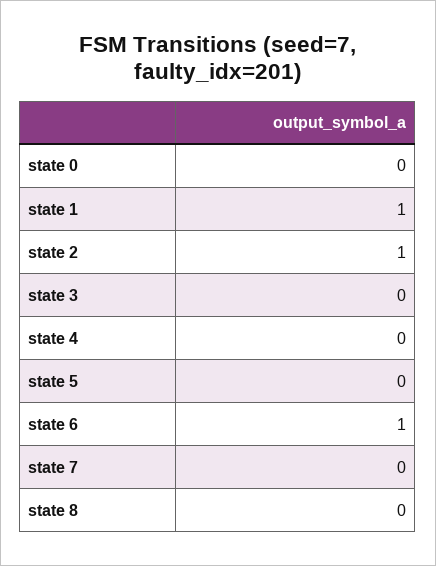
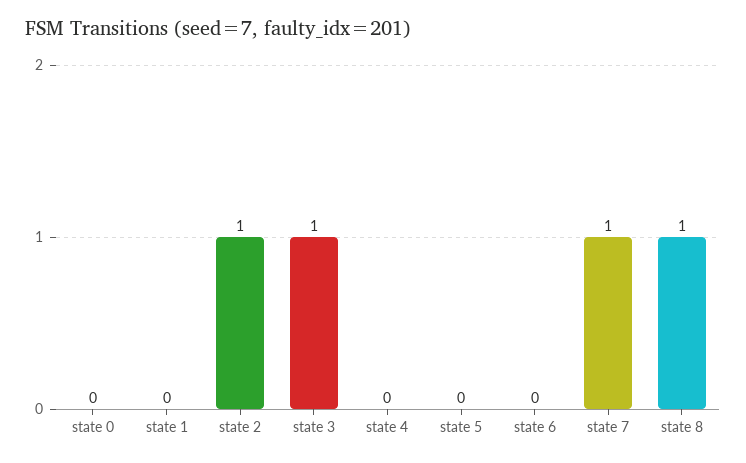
  {
    "state 0": 0,
-   "state 1": 1,
+   "state 1": 0,
    "state 2": 1,
-   "state 3": 0,
+   "state 3": 1,
    "state 4": 0,
    "state 5": 0,
-   "state 6": 1,
+   "state 6": 0,
-   "state 7": 0,
+   "state 7": 1,
-   "state 8": 0
+   "state 8": 1
  }

